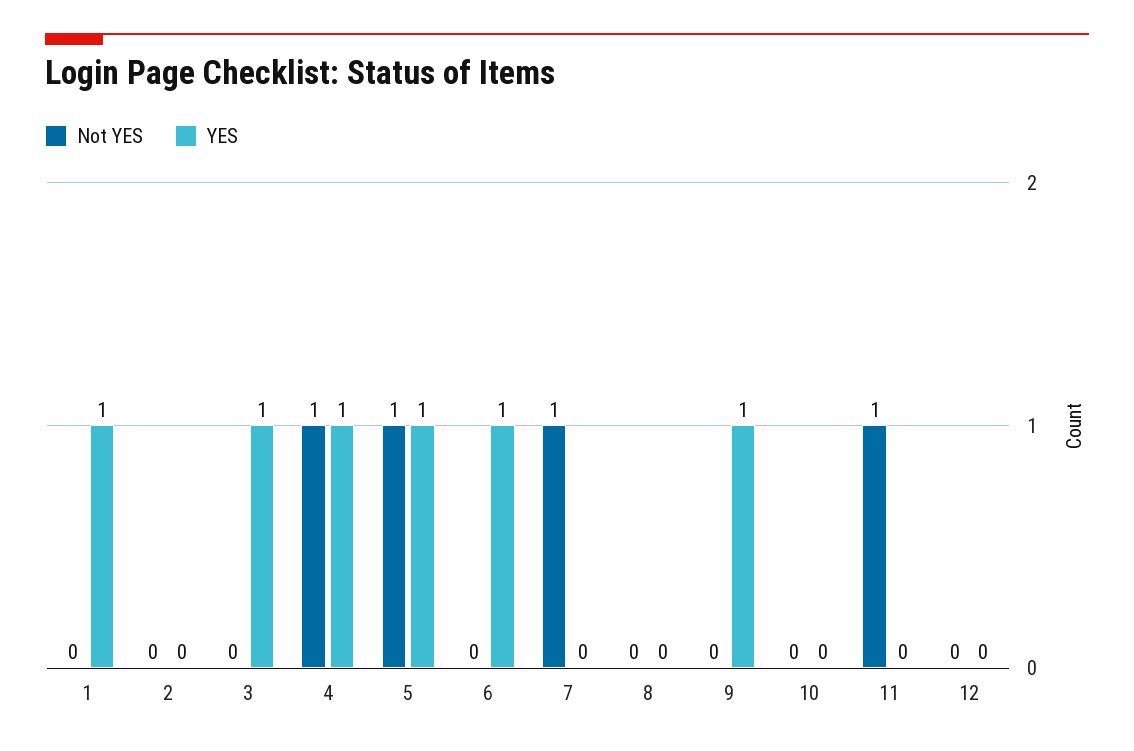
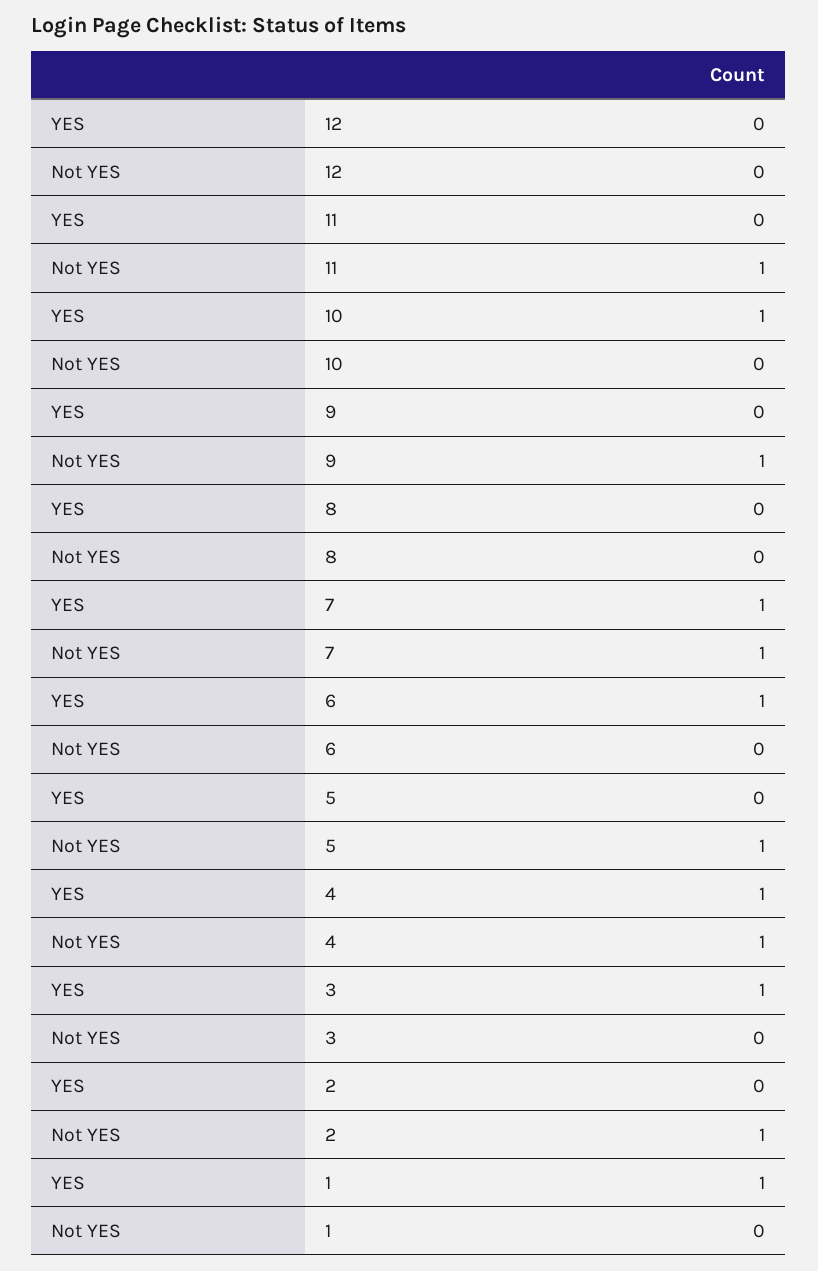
  {
    "Not YES": {
      "1": 0,
-     "2": 0,
+     "2": 1,
      "3": 0,
      "4": 1,
      "5": 1,
      "6": 0,
      "7": 1,
      "8": 0,
-     "9": 0,
+     "9": 1,
      "10": 0,
      "11": 1,
      "12": 0
    },
    "YES": {
      "1": 1,
      "2": 0,
      "3": 1,
      "4": 1,
-     "5": 1,
+     "5": 0,
      "6": 1,
-     "7": 0,
+     "7": 1,
      "8": 0,
-     "9": 1,
+     "9": 0,
-     "10": 0,
+     "10": 1,
      "11": 0,
      "12": 0
    }
  }

